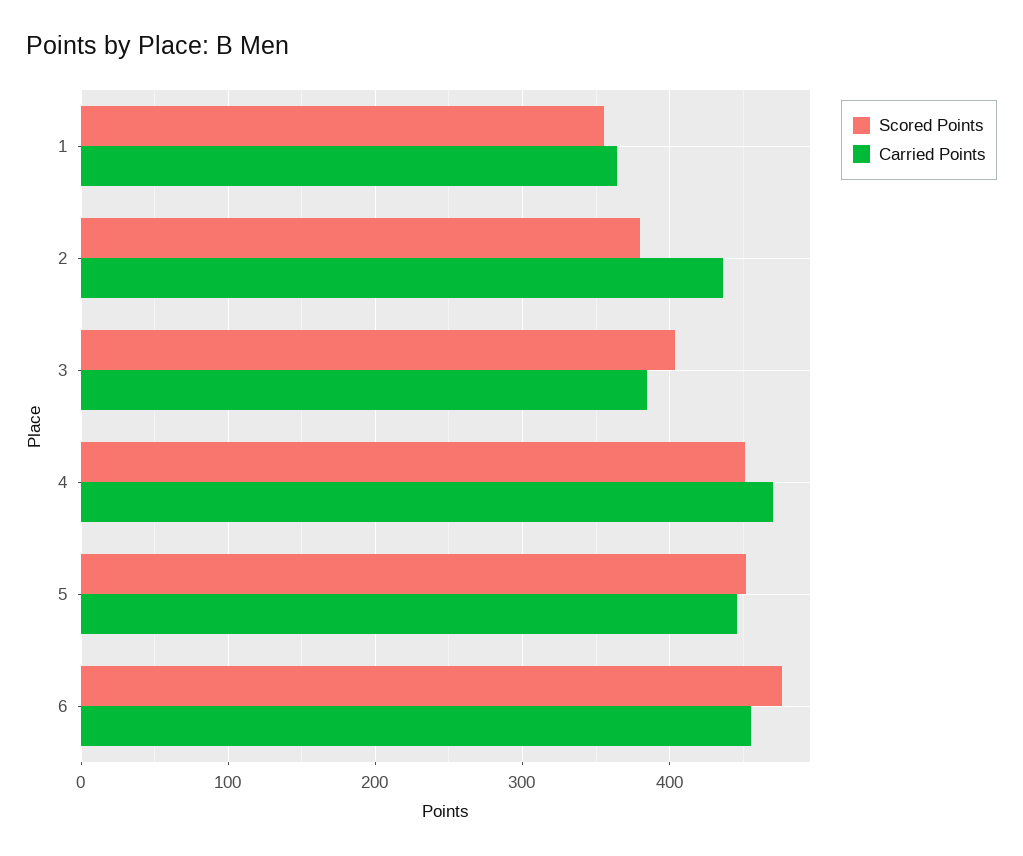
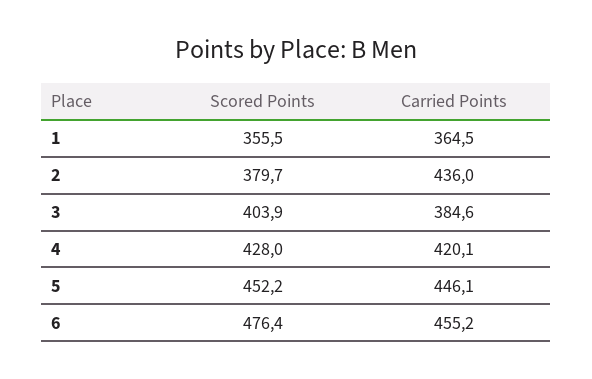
  {
    "Scored Points": {
      "1": 355.5,
      "2": 379.7,
      "3": 403.9,
-     "4": 450,
+     "4": 428,
      "5": 452.2,
      "6": 476.4
    },
    "Carried Points": {
      "1": 364.5,
      "2": 436,
      "3": 384.6,
-     "4": 470,
+     "4": 420.1,
      "5": 446.1,
      "6": 455.2
    }
  }

